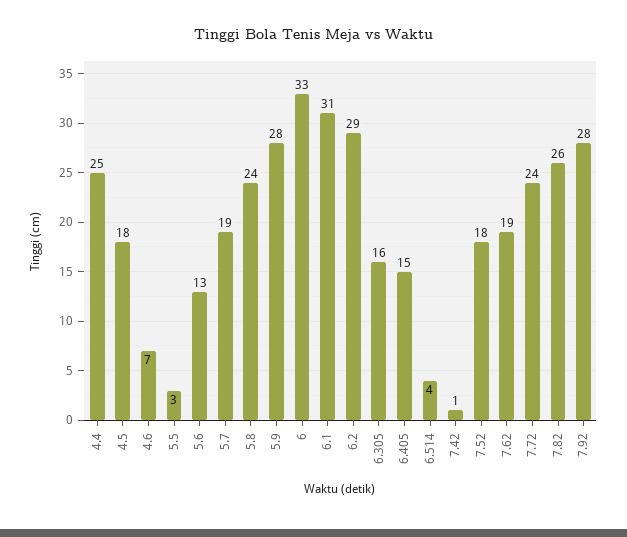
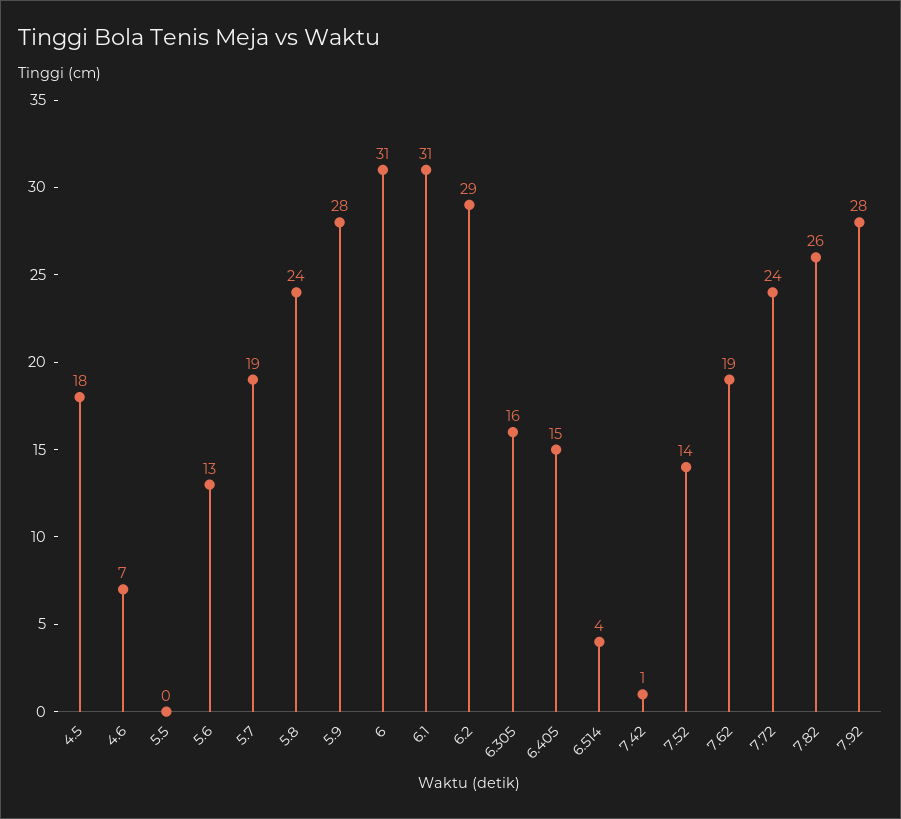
  {
-   "4.4": 25,
    "4.5": 18,
    "4.6": 7,
-   "5.5": 3,
+   "5.5": 0,
    "5.6": 13,
    "5.7": 19,
    "5.8": 24,
    "5.9": 28,
-   "6": 33,
+   "6": 31,
    "6.1": 31,
    "6.2": 29,
    "6.305": 16,
    "6.405": 15,
    "6.514": 4,
    "7.42": 1,
-   "7.52": 18,
+   "7.52": 14,
    "7.62": 19,
    "7.72": 24,
    "7.82": 26,
    "7.92": 28
  }

